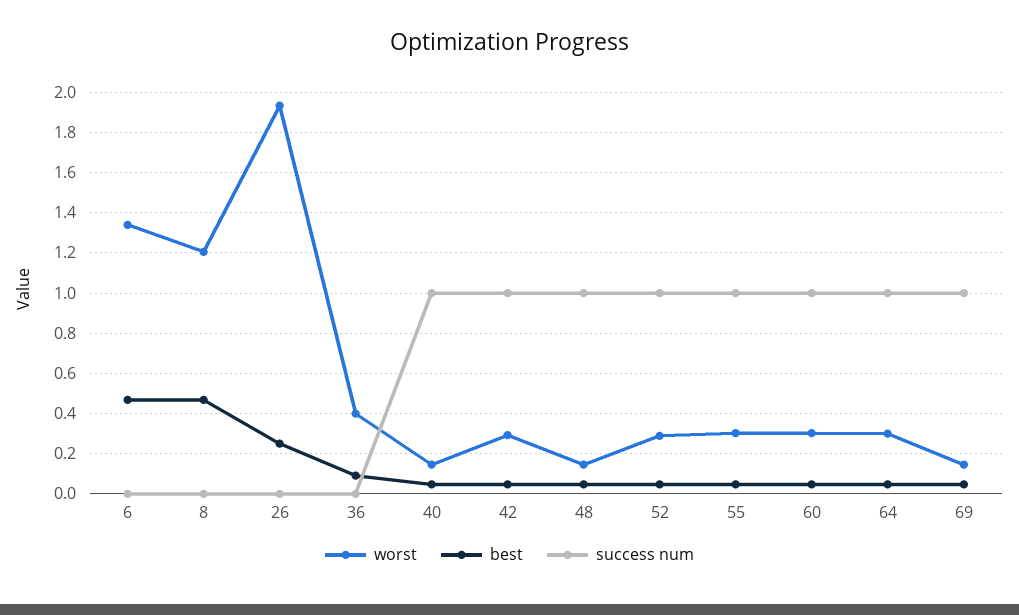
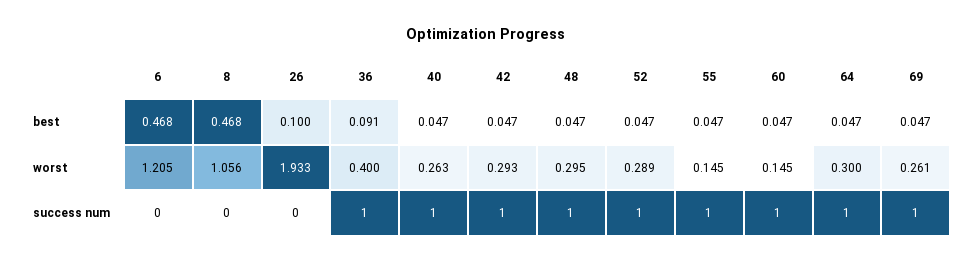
  {
    "worst": {
-     "6": 1.35,
+     "6": 1.205,
-     "8": 1.2,
+     "8": 1.056,
      "26": 1.933,
      "36": 0.4,
-     "40": 0.15,
+     "40": 0.263,
      "42": 0.293,
-     "48": 0.15,
+     "48": 0.295,
      "52": 0.289,
-     "55": 0.3,
+     "55": 0.145,
-     "60": 0.3,
+     "60": 0.145,
      "64": 0.3,
-     "69": 0.15
+     "69": 0.261
    },
    "best": {
      "6": 0.468,
      "8": 0.468,
-     "26": 0.25,
+     "26": 0.1,
      "36": 0.091,
      "40": 0.047,
      "42": 0.047,
      "48": 0.047,
      "52": 0.047,
      "55": 0.047,
      "60": 0.047,
      "64": 0.047,
      "69": 0.047
    },
    "success num": {
      "6": 0,
      "8": 0,
      "26": 0,
-     "36": 0,
+     "36": 1,
      "40": 1,
      "42": 1,
      "48": 1,
      "52": 1,
      "55": 1,
      "60": 1,
      "64": 1,
      "69": 1
    }
  }

